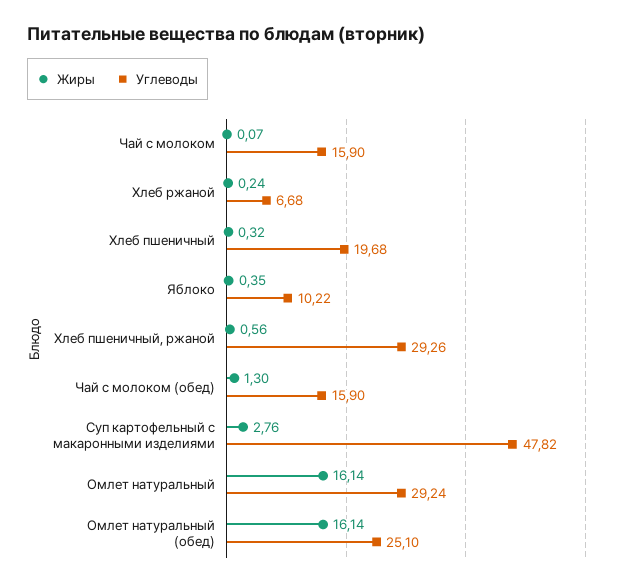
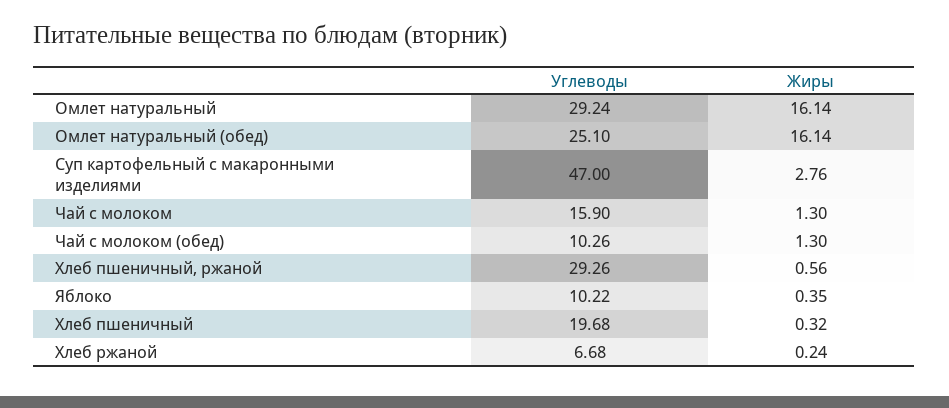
  {
    "Жиры": {
-     "Чай с молоком": 0.07,
+     "Чай с молоком": 1.3,
      "Хлеб ржаной": 0.24,
      "Хлеб пшеничный": 0.32,
      "Яблоко": 0.35,
      "Хлеб пшеничный, ржаной": 0.56,
      "Чай с молоком (обед)": 1.3,
      "Суп картофельный с макаронными изделиями": 2.76,
      "Омлет натуральный": 16.14,
      "Омлет натуральный (обед)": 16.14
    },
    "Углеводы": {
      "Чай с молоком": 15.9,
      "Хлеб ржаной": 6.68,
      "Хлеб пшеничный": 19.68,
      "Яблоко": 10.22,
      "Хлеб пшеничный, ржаной": 29.26,
-     "Чай с молоком (обед)": 15.9,
+     "Чай с молоком (обед)": 10.26,
-     "Суп картофельный с макаронными изделиями": 47.82,
+     "Суп картофельный с макаронными изделиями": 47,
      "Омлет натуральный": 29.24,
      "Омлет натуральный (обед)": 25.1
    }
  }

